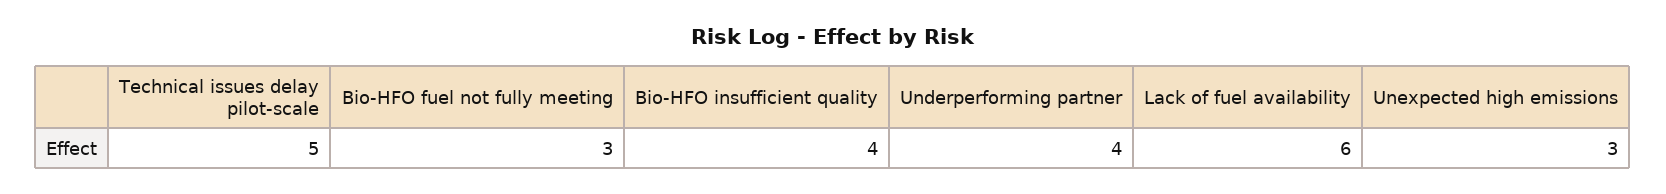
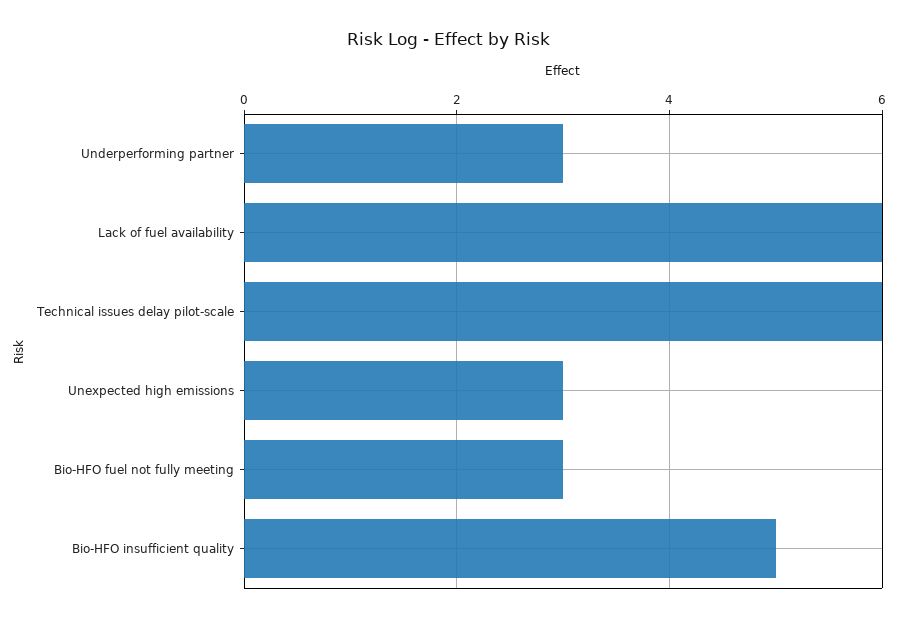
  {
-   "Technical issues delay pilot-scale": 5,
+   "Technical issues delay pilot-scale": 6,
    "Bio-HFO fuel not fully meeting": 3,
-   "Bio-HFO insufficient quality": 4,
+   "Bio-HFO insufficient quality": 5,
-   "Underperforming partner": 4,
+   "Underperforming partner": 3,
    "Lack of fuel availability": 6,
    "Unexpected high emissions": 3
  }

